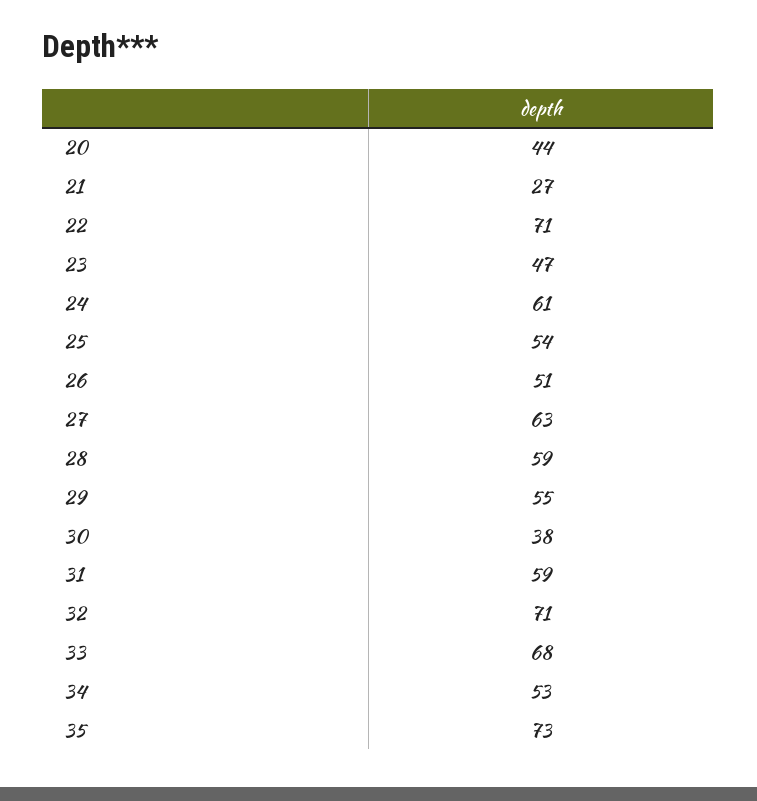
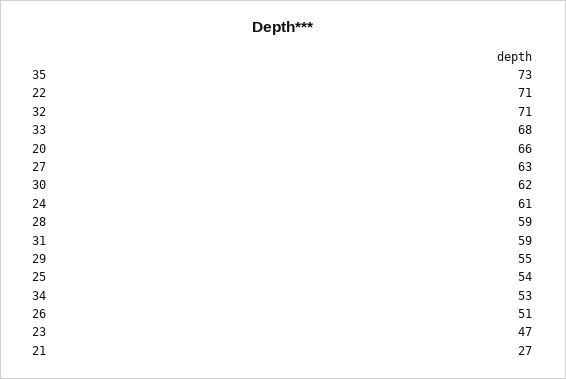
  {
-   "20": 44,
+   "20": 66,
    "21": 27,
    "22": 71,
    "23": 47,
    "24": 61,
    "25": 54,
    "26": 51,
    "27": 63,
    "28": 59,
    "29": 55,
-   "30": 38,
+   "30": 62,
    "31": 59,
    "32": 71,
    "33": 68,
    "34": 53,
    "35": 73
  }

